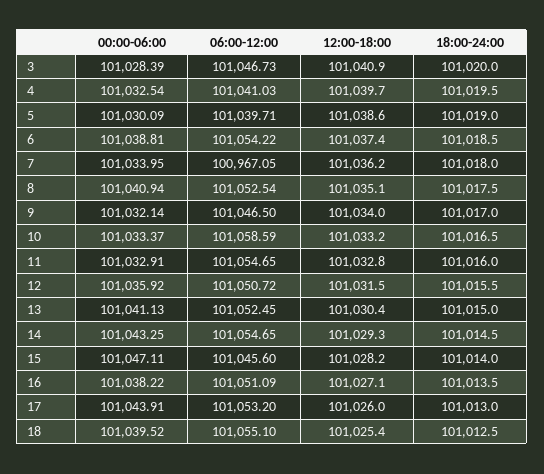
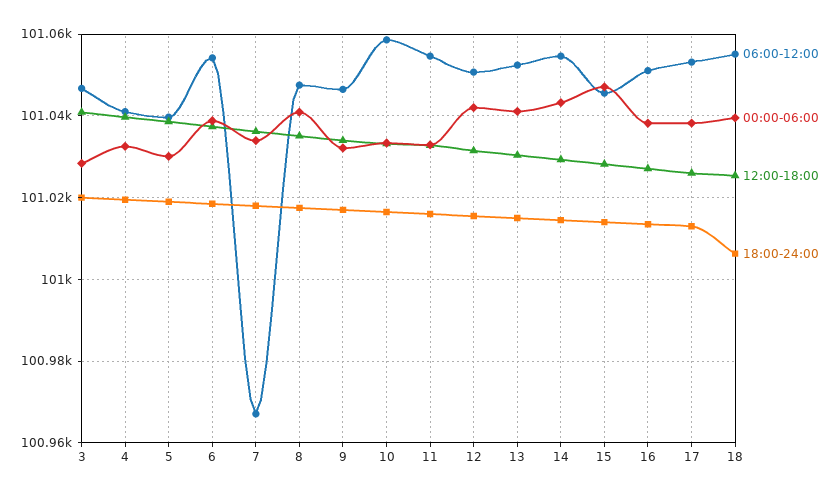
  {
    "00:00-06:00": {
      "3": 101028.39,
      "4": 101032.54,
      "5": 101030.09,
      "6": 101038.81,
      "7": 101033.95,
      "8": 101040.94,
      "9": 101032.14,
      "10": 101033.37,
      "11": 101032.91,
-     "12": 101035.92,
+     "12": 101042,
      "13": 101041.13,
      "14": 101043.25,
      "15": 101047.11,
      "16": 101038.22,
-     "17": 101043.91,
+     "17": 101038,
      "18": 101039.52
    },
    "06:00-12:00": {
      "3": 101046.73,
      "4": 101041.03,
      "5": 101039.71,
      "6": 101054.22,
      "7": 100967.05,
-     "8": 101052.54,
+     "8": 101048,
      "9": 101046.5,
      "10": 101058.59,
      "11": 101054.65,
      "12": 101050.72,
      "13": 101052.45,
      "14": 101054.65,
      "15": 101045.6,
      "16": 101051.09,
      "17": 101053.2,
      "18": 101055.1
    },
    "12:00-18:00": {
      "3": 101040.9,
      "4": 101039.7,
      "5": 101038.6,
      "6": 101037.4,
      "7": 101036.2,
      "8": 101035.1,
      "9": 101034,
      "10": 101033.2,
      "11": 101032.8,
      "12": 101031.5,
      "13": 101030.4,
      "14": 101029.3,
      "15": 101028.2,
      "16": 101027.1,
      "17": 101026,
      "18": 101025.4
    },
    "18:00-24:00": {
      "3": 101020,
      "4": 101019.5,
      "5": 101019,
      "6": 101018.5,
      "7": 101018,
      "8": 101017.5,
      "9": 101017,
      "10": 101016.5,
      "11": 101016,
      "12": 101015.5,
      "13": 101015,
      "14": 101014.5,
      "15": 101014,
      "16": 101013.5,
      "17": 101013,
-     "18": 101012.5
+     "18": 101006
    }
  }

